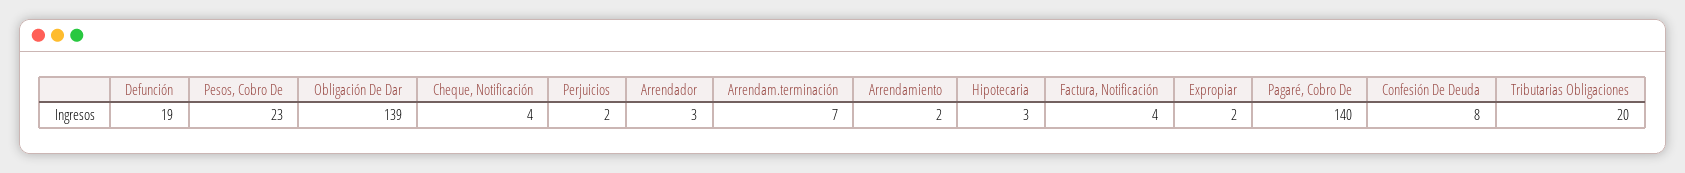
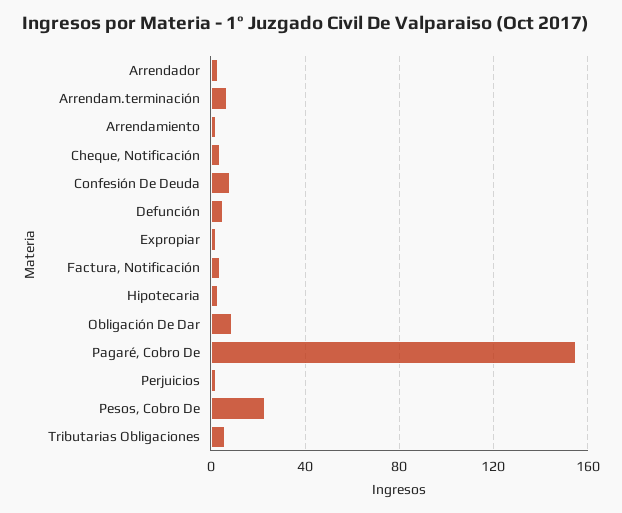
  {
-   "Defunción": 19,
+   "Defunción": 5,
    "Pesos, Cobro De": 23,
-   "Obligación De Dar": 139,
+   "Obligación De Dar": 10,
    "Cheque, Notificación": 4,
    "Perjuicios": 2,
    "Arrendador": 3,
    "Arrendam.terminación": 7,
    "Arrendamiento": 2,
    "Hipotecaria": 3,
    "Factura, Notificación": 4,
    "Expropiar": 2,
-   "Pagaré, Cobro De": 140,
+   "Pagaré, Cobro De": 155,
    "Confesión De Deuda": 8,
-   "Tributarias Obligaciones": 20
+   "Tributarias Obligaciones": 5
  }

